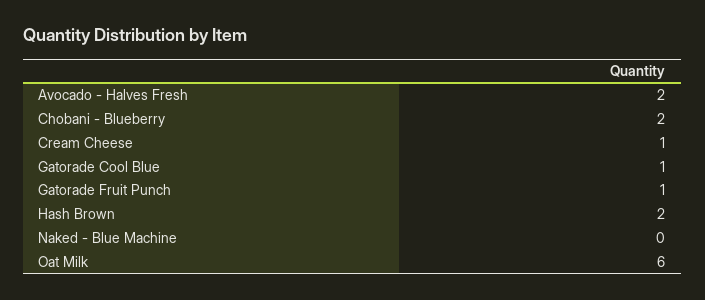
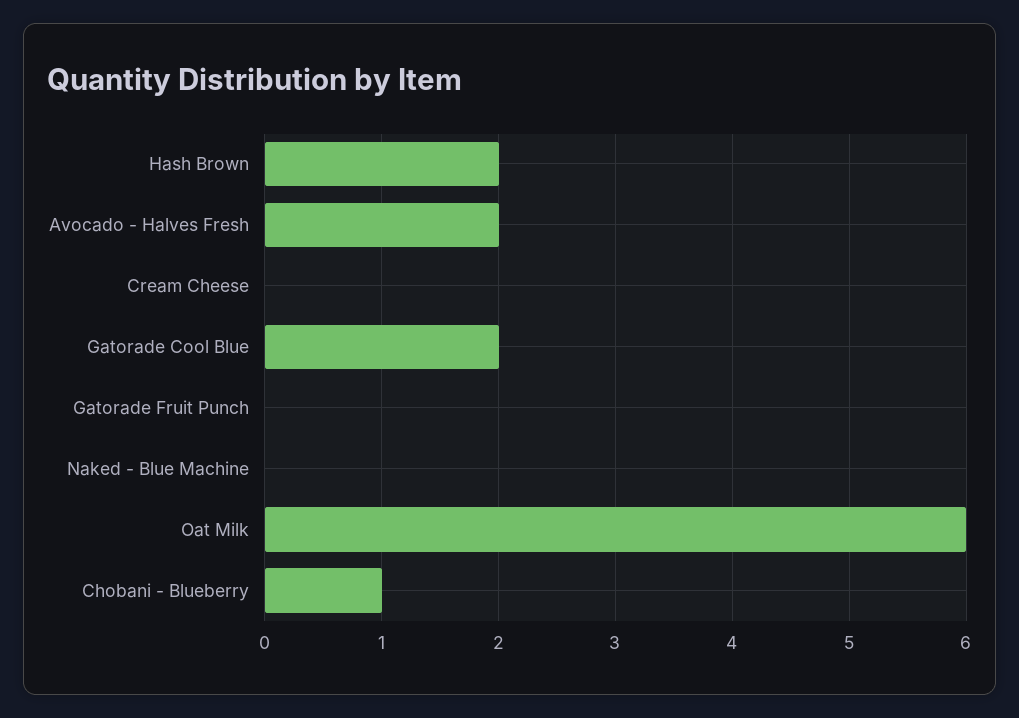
  {
    "Avocado - Halves Fresh": 2,
-   "Chobani - Blueberry": 2,
+   "Chobani - Blueberry": 1,
-   "Cream Cheese": 1,
+   "Cream Cheese": 0,
-   "Gatorade Cool Blue": 1,
+   "Gatorade Cool Blue": 2,
-   "Gatorade Fruit Punch": 1,
+   "Gatorade Fruit Punch": 0,
    "Hash Brown": 2,
    "Naked - Blue Machine": 0,
    "Oat Milk": 6
  }

